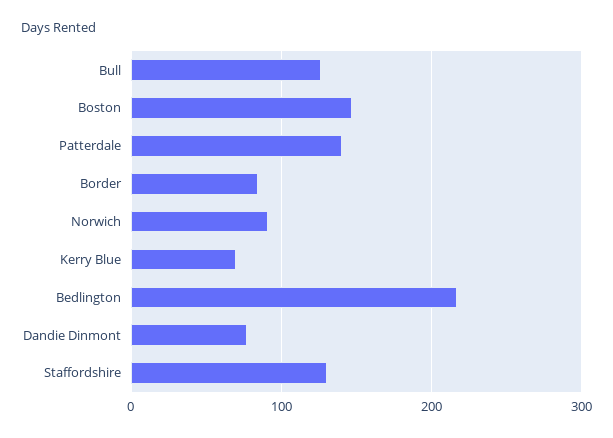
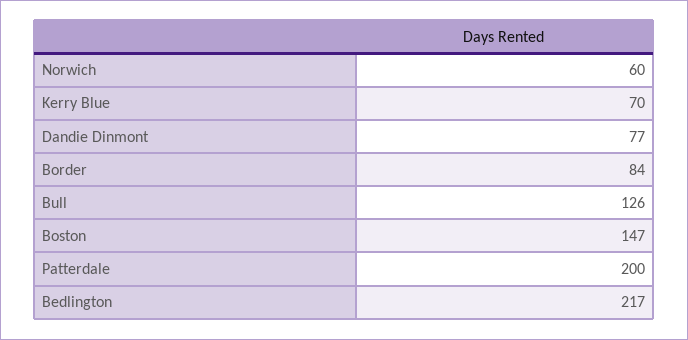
  {
    "Bull": 126,
    "Boston": 147,
-   "Patterdale": 140,
+   "Patterdale": 200,
    "Border": 84,
-   "Norwich": 90,
+   "Norwich": 60,
    "Kerry Blue": 70,
    "Bedlington": 217,
-   "Dandie Dinmont": 77,
+   "Dandie Dinmont": 77
-   "Staffordshire": 130
  }

